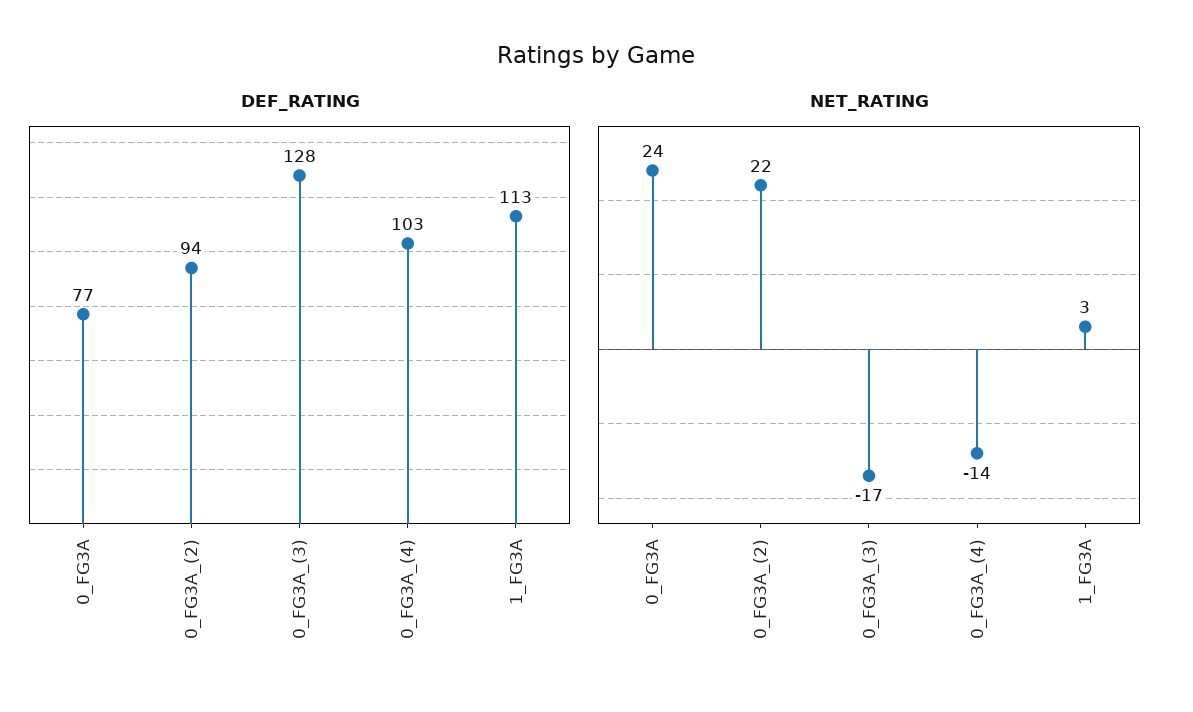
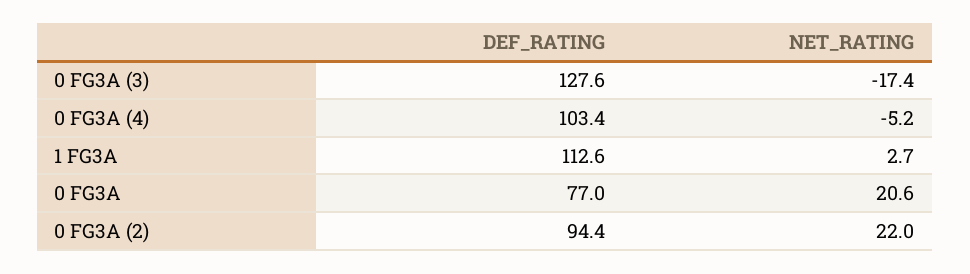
  {
    "DEF_RATING": {
      "0_FG3A": 77,
      "0_FG3A_(2)": 94.4,
      "0_FG3A_(3)": 127.6,
      "0_FG3A_(4)": 103.4,
      "1_FG3A": 112.6
    },
    "NET_RATING": {
-     "0_FG3A": 24,
+     "0_FG3A": 20.6,
      "0_FG3A_(2)": 22,
      "0_FG3A_(3)": -17.4,
-     "0_FG3A_(4)": -14,
+     "0_FG3A_(4)": -5.2,
      "1_FG3A": 2.7
    }
  }

